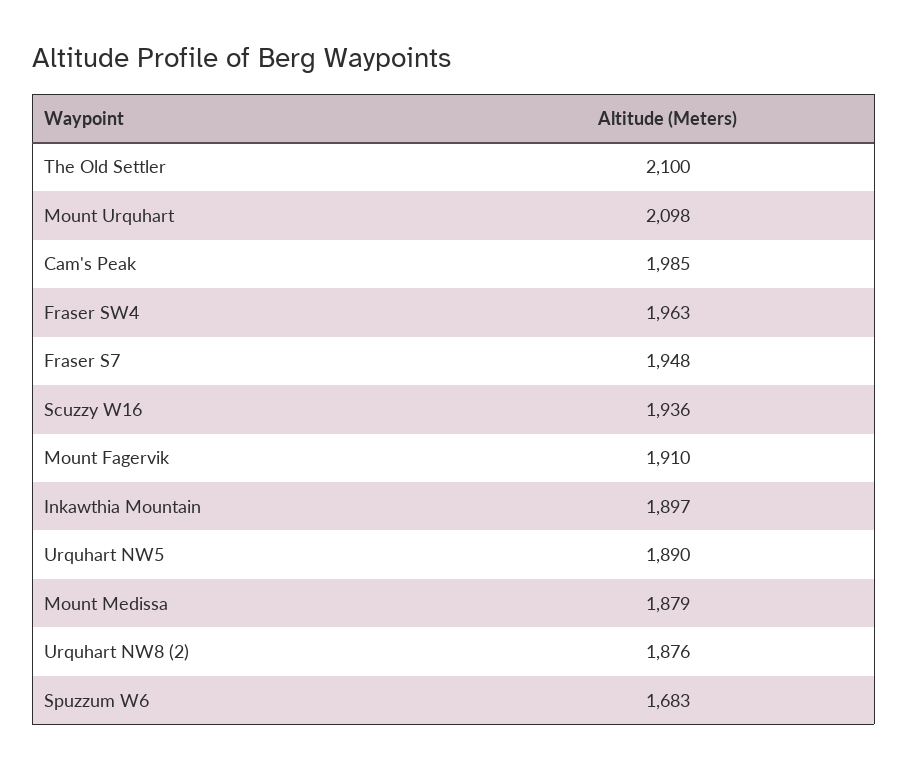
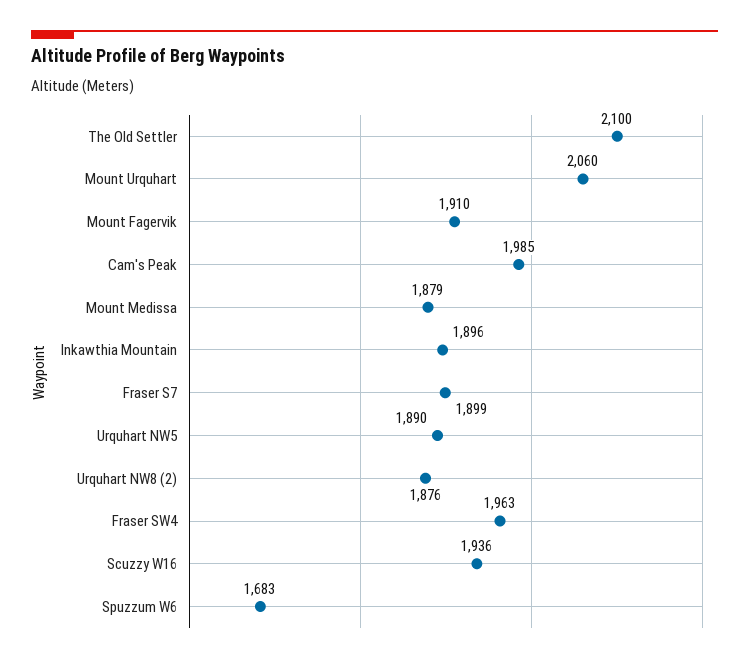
  {
    "The Old Settler": 2100,
-   "Mount Urquhart": 2098,
+   "Mount Urquhart": 2060,
    "Cam's Peak": 1985,
    "Fraser SW4": 1963,
-   "Fraser S7": 1948,
+   "Fraser S7": 1899,
    "Scuzzy W16": 1936,
    "Mount Fagervik": 1910,
-   "Inkawthia Mountain": 1897,
+   "Inkawthia Mountain": 1896,
    "Urquhart NW5": 1890,
    "Mount Medissa": 1879,
    "Urquhart NW8 (2)": 1876,
    "Spuzzum W6": 1683
  }

